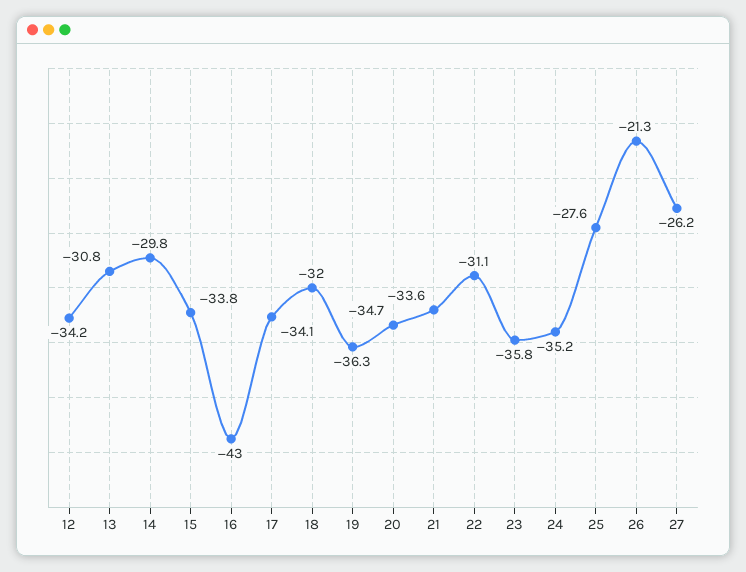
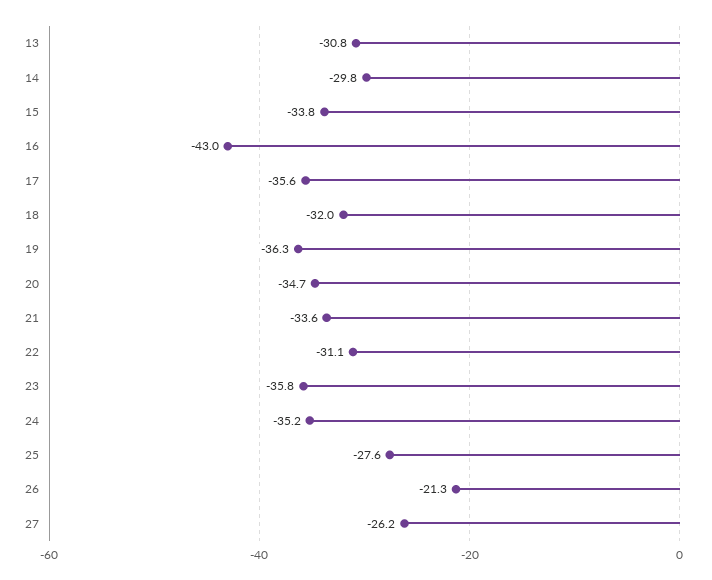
  {
-   "12": -34.2,
    "13": -30.8,
    "14": -29.8,
    "15": -33.8,
    "16": -43,
-   "17": -34.1,
+   "17": -35.6,
    "18": -32,
    "19": -36.3,
    "20": -34.7,
    "21": -33.6,
    "22": -31.1,
    "23": -35.8,
    "24": -35.2,
    "25": -27.6,
    "26": -21.3,
    "27": -26.2
  }

